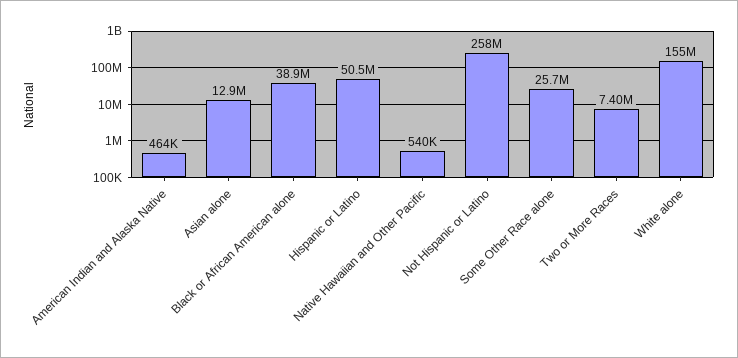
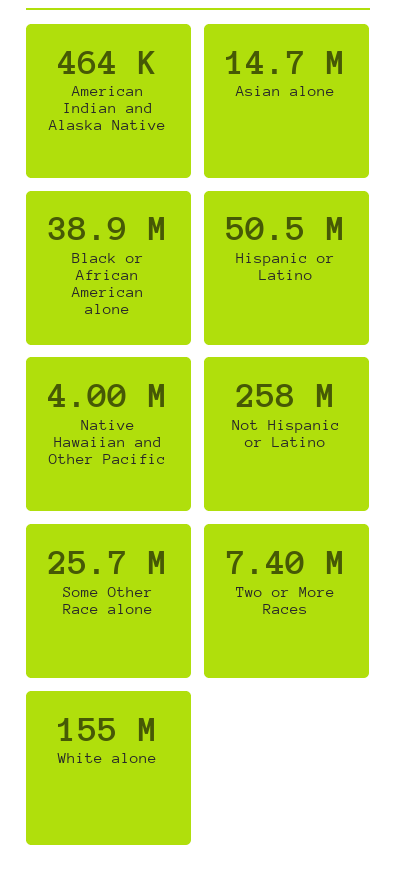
  {
    "American Indian and Alaska Native": 464000,
-   "Asian alone": 12900000,
+   "Asian alone": 14700000,
    "Black or African American alone": 38900000,
    "Hispanic or Latino": 50500000,
-   "Native Hawaiian and Other Pacific": 540000,
+   "Native Hawaiian and Other Pacific": 4000000,
    "Not Hispanic or Latino": 258000000,
    "Some Other Race alone": 25700000,
    "Two or More Races": 7400000,
    "White alone": 155000000
  }

